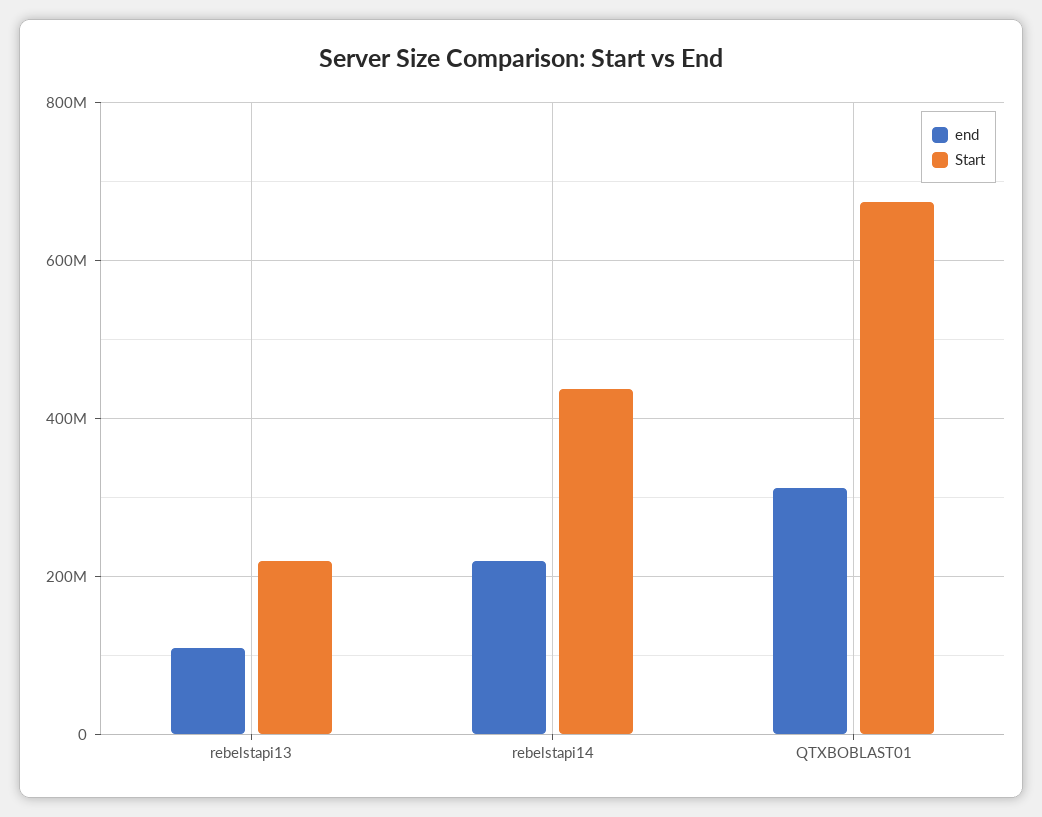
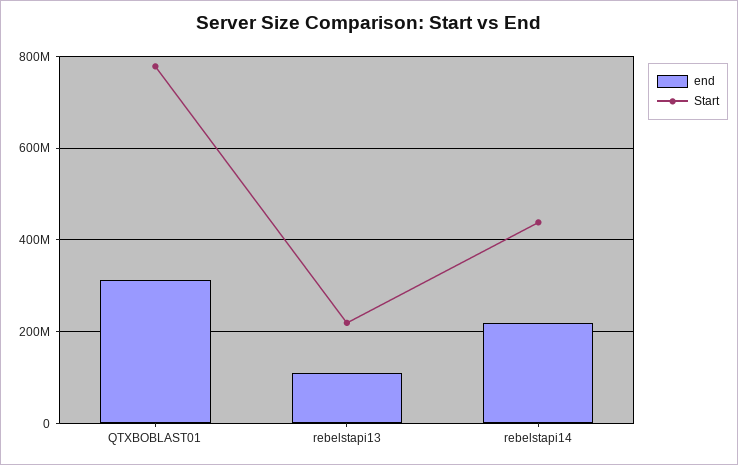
  {
    "end": {
      "rebelstapi13": 100000000,
      "rebelstapi14": 220000000,
      "QTXBOBLAST01": 320000000
    },
    "Start": {
      "rebelstapi13": 220000000,
      "rebelstapi14": 440000000,
-     "QTXBOBLAST01": 680000000
+     "QTXBOBLAST01": 780000000
    }
  }

